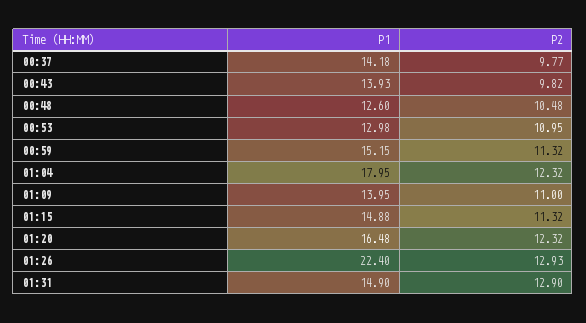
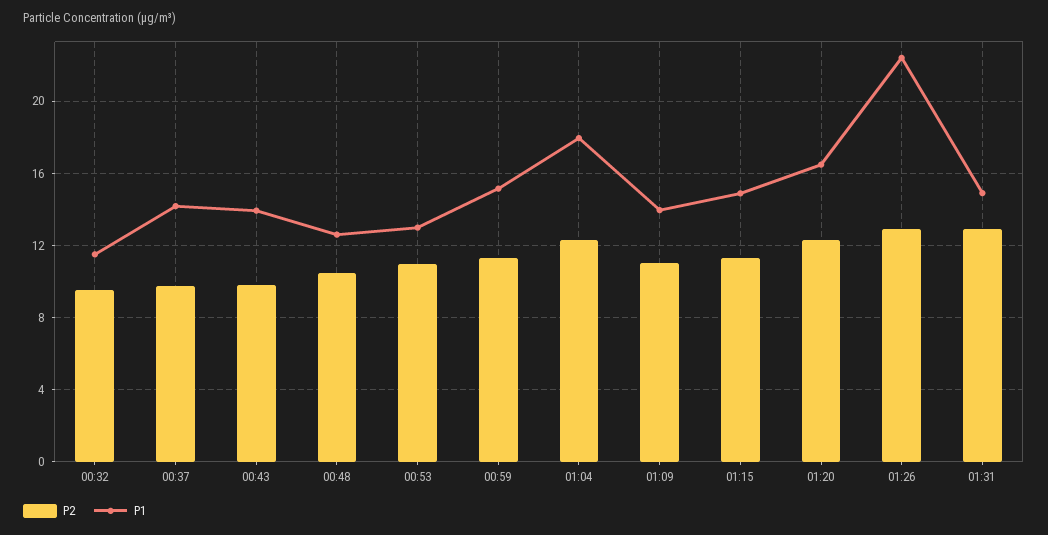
  {
    "P1": {
      "00:37": 14.18,
      "00:43": 13.93,
      "00:48": 12.6,
      "00:53": 12.98,
      "00:59": 15.15,
      "01:04": 17.95,
      "01:09": 13.95,
      "01:15": 14.88,
      "01:20": 16.48,
      "01:26": 22.4,
-     "01:31": 14.9
+     "01:31": 14.9,
+     "00:32": 11.5
    },
    "P2": {
      "00:37": 9.77,
      "00:43": 9.82,
      "00:48": 10.48,
      "00:53": 10.95,
      "00:59": 11.32,
      "01:04": 12.32,
      "01:09": 11,
      "01:15": 11.32,
      "01:20": 12.32,
      "01:26": 12.93,
-     "01:31": 12.9
+     "01:31": 12.9,
+     "00:32": 9.5
    }
  }

